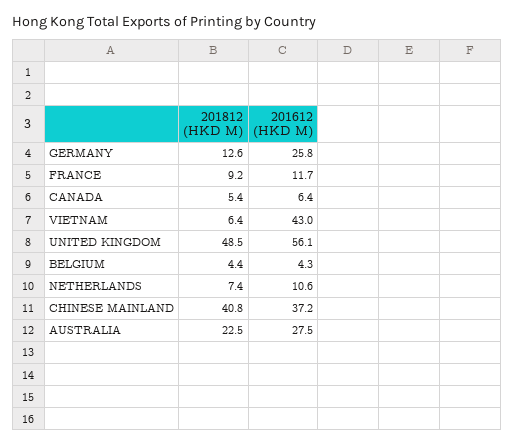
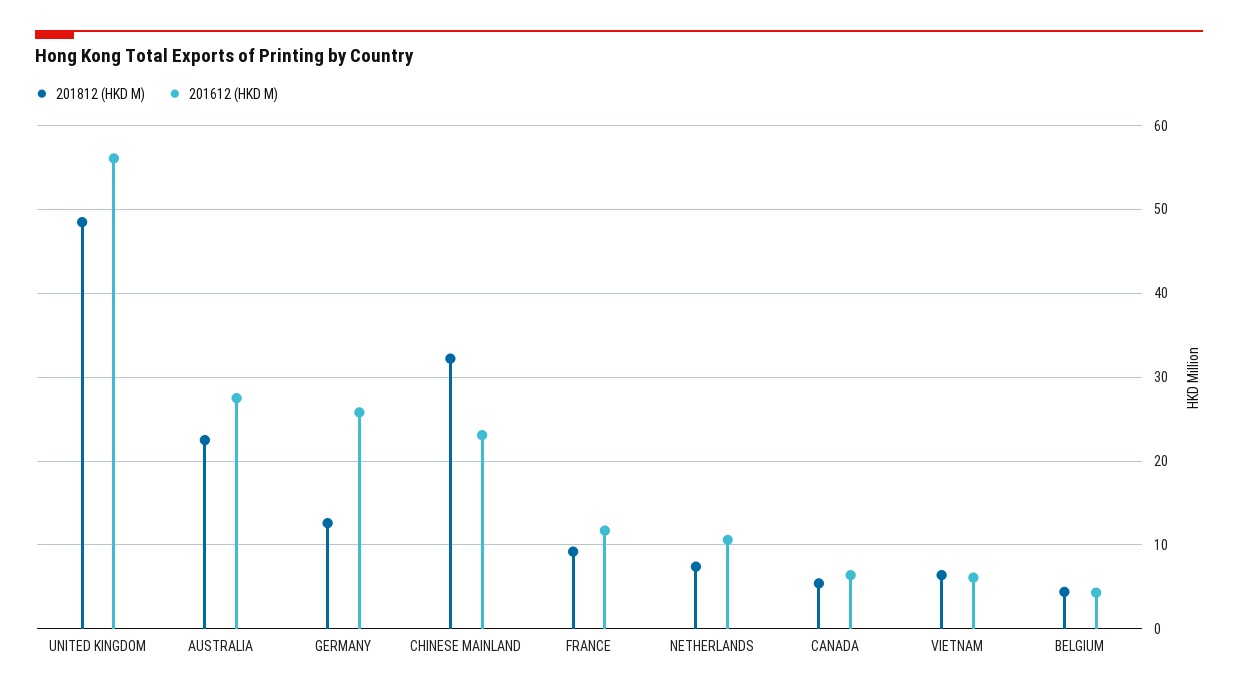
  {
    "201812 (HKD M)": {
      "GERMANY": 12.6,
      "FRANCE": 9.2,
      "CANADA": 5.4,
      "VIETNAM": 6.4,
      "UNITED KINGDOM": 48.5,
      "BELGIUM": 4.4,
      "NETHERLANDS": 7.4,
-     "CHINESE MAINLAND": 40.8,
+     "CHINESE MAINLAND": 32,
      "AUSTRALIA": 22.5
    },
    "201612 (HKD M)": {
      "GERMANY": 25.8,
      "FRANCE": 11.7,
      "CANADA": 6.4,
-     "VIETNAM": 43,
+     "VIETNAM": 6,
      "UNITED KINGDOM": 56.1,
      "BELGIUM": 4.3,
      "NETHERLANDS": 10.6,
-     "CHINESE MAINLAND": 37.2,
+     "CHINESE MAINLAND": 23,
      "AUSTRALIA": 27.5
    }
  }

